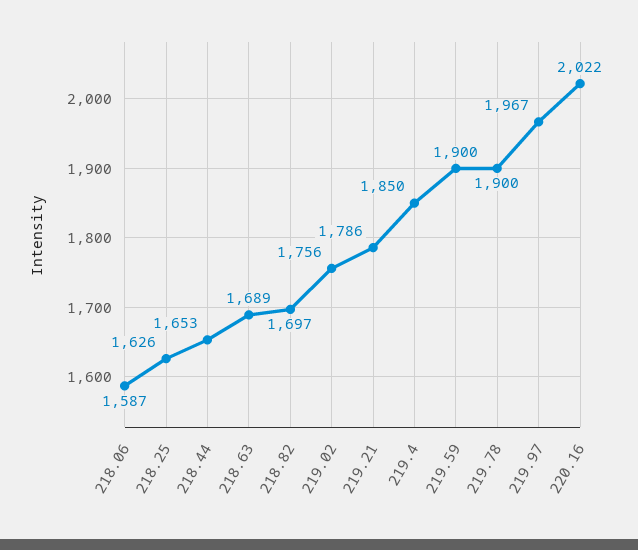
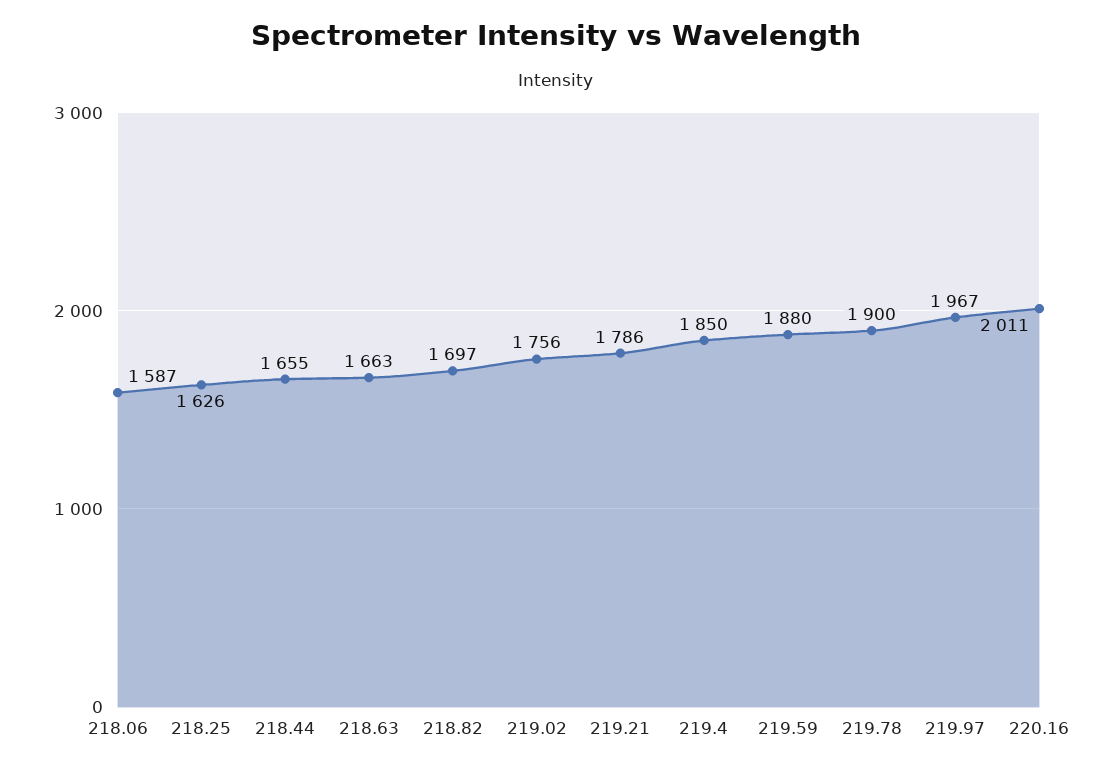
  {
    "218.06": 1587,
    "218.25": 1626,
-   "218.44": 1653,
+   "218.44": 1655,
-   "218.63": 1689,
+   "218.63": 1663,
    "218.82": 1697,
    "219.02": 1756,
    "219.21": 1786,
    "219.4": 1850,
-   "219.59": 1900,
+   "219.59": 1880,
    "219.78": 1900,
    "219.97": 1967,
-   "220.16": 2022
+   "220.16": 2011
  }

